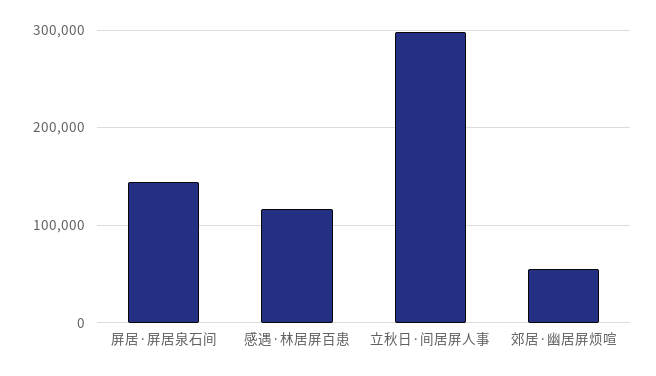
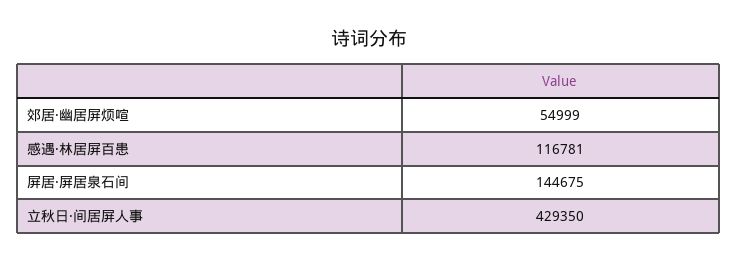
  {
    "屏居·屏居泉石间": 144675,
    "感遇·林居屏百患": 116781,
-   "立秋日·间居屏人事": 300000,
+   "立秋日·间居屏人事": 429350,
    "郊居·幽居屏烦喧": 54999
  }

